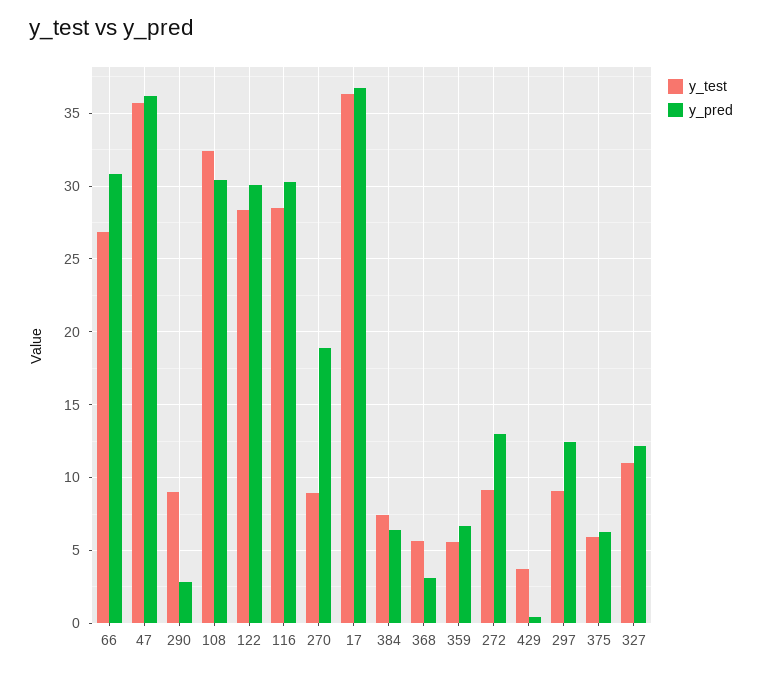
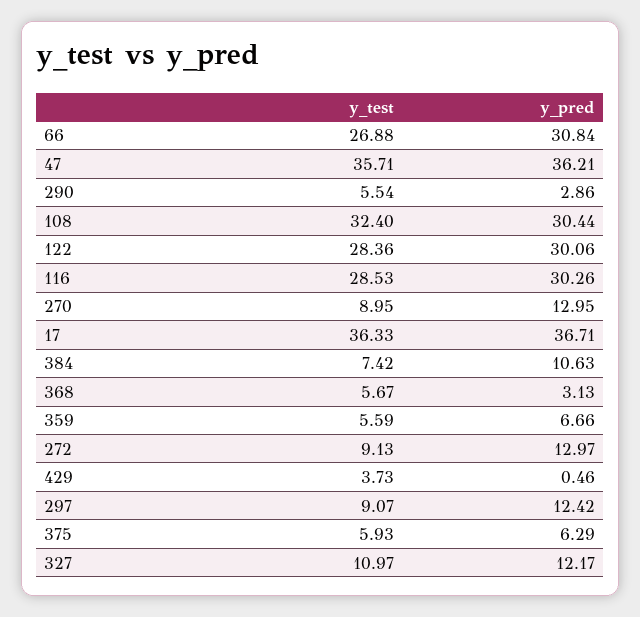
  {
    "y_test": {
      "66": 26.88,
      "47": 35.71,
-     "290": 9,
+     "290": 5.54,
      "108": 32.4,
      "122": 28.36,
      "116": 28.53,
      "270": 8.95,
      "17": 36.33,
      "384": 7.42,
      "368": 5.67,
      "359": 5.59,
      "272": 9.13,
      "429": 3.73,
      "297": 9.07,
      "375": 5.93,
      "327": 10.97
    },
    "y_pred": {
      "66": 30.84,
      "47": 36.21,
      "290": 2.86,
      "108": 30.44,
      "122": 30.06,
      "116": 30.26,
-     "270": 19,
+     "270": 12.95,
      "17": 36.71,
-     "384": 6.5,
+     "384": 10.63,
      "368": 3.13,
      "359": 6.66,
      "272": 12.97,
      "429": 0.46,
      "297": 12.42,
      "375": 6.29,
      "327": 12.17
    }
  }

